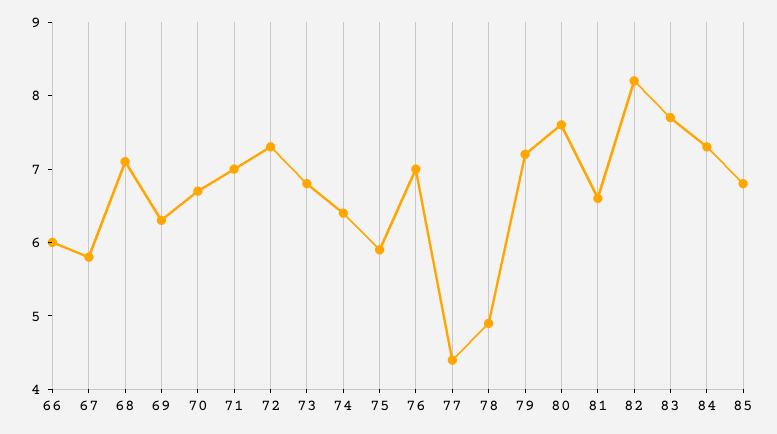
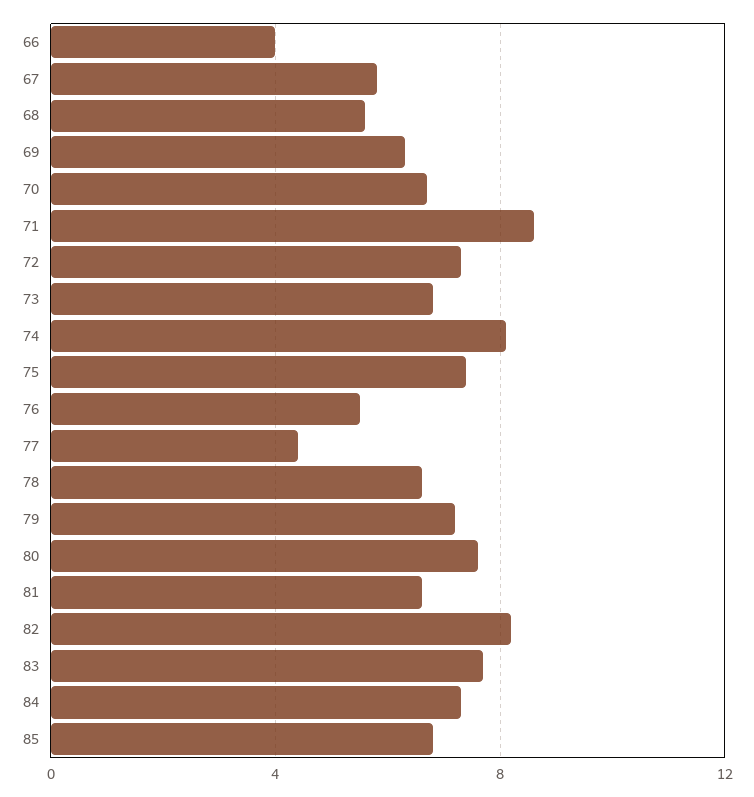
  {
-   "66": 6,
+   "66": 4,
    "67": 6,
-   "68": 7,
+   "68": 5.5,
    "69": 6.5,
    "70": 6.5,
-   "71": 7,
+   "71": 8.5,
    "72": 7.5,
    "73": 7,
-   "74": 6.5,
+   "74": 8,
-   "75": 6,
+   "75": 7.5,
-   "76": 7,
+   "76": 5.5,
    "77": 4.5,
-   "78": 5,
+   "78": 6.5,
    "79": 7,
    "80": 7.5,
    "81": 6.5,
    "82": 8,
    "83": 7.5,
    "84": 7.5,
    "85": 7
  }

